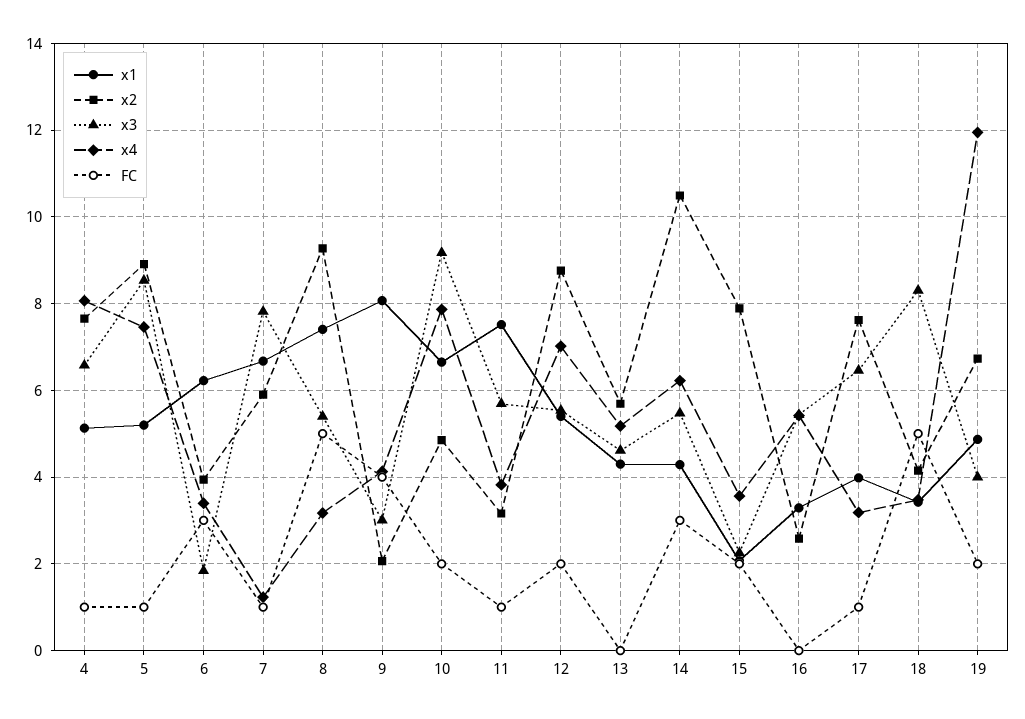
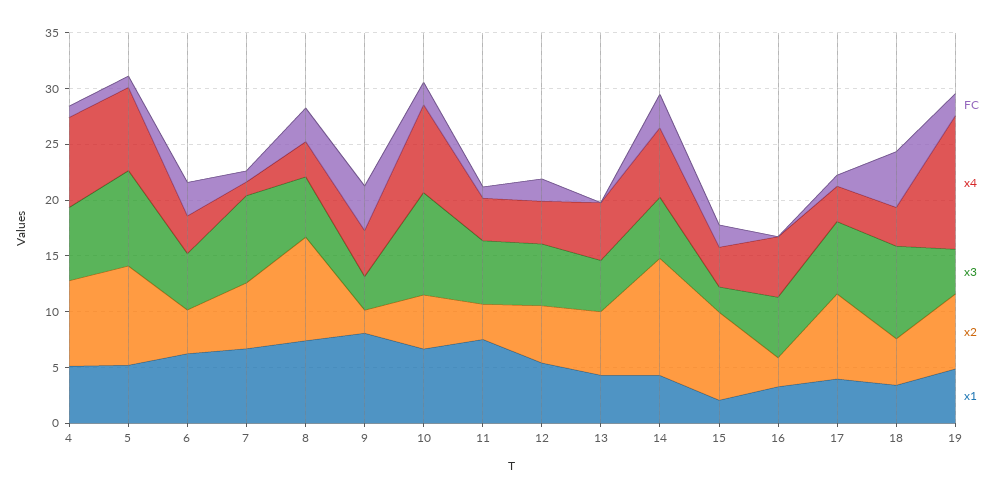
  {
    "x1": {
      "4": 5.2,
      "5": 5.2,
      "6": 6.2,
      "7": 6.6,
      "8": 7.4,
      "9": 8,
      "10": 6.6,
      "11": 7.6,
      "12": 5.4,
      "13": 4.2,
      "14": 4.2,
      "15": 2,
      "16": 3.2,
      "17": 4,
      "18": 3.4,
      "19": 4.8
    },
    "x2": {
      "4": 7.6,
      "5": 9,
      "6": 4,
      "7": 6,
      "8": 9.2,
      "9": 2,
      "10": 4.8,
      "11": 3.2,
-     "12": 8.8,
+     "12": 5,
      "13": 5.6,
      "14": 10.4,
      "15": 7.8,
      "16": 2.6,
      "17": 7.6,
      "18": 4.2,
      "19": 6.8
    },
    "x3": {
      "4": 6.6,
      "5": 8.6,
-     "6": 1.8,
+     "6": 5,
      "7": 7.8,
      "8": 5.4,
      "9": 3,
      "10": 9.2,
      "11": 5.6,
      "12": 5.6,
      "13": 4.6,
      "14": 5.4,
      "15": 2.2,
      "16": 5.4,
      "17": 6.4,
      "18": 8.4,
      "19": 4
    },
    "x4": {
      "4": 8,
      "5": 7.4,
      "6": 3.4,
      "7": 1.2,
      "8": 3.2,
      "9": 4.2,
      "10": 7.8,
      "11": 3.8,
-     "12": 7,
+     "12": 4,
      "13": 5.2,
      "14": 6.2,
      "15": 3.6,
      "16": 5.4,
      "17": 3.2,
      "18": 3.4,
      "19": 12
    },
    "FC": {
      "4": 1,
      "5": 1,
      "6": 3,
      "7": 1,
-     "8": 5,
+     "8": 3,
      "9": 4,
      "10": 2,
      "11": 1,
      "12": 2,
      "13": 0,
      "14": 3,
      "15": 2,
      "16": 0,
      "17": 1,
      "18": 5,
      "19": 2
    }
  }

